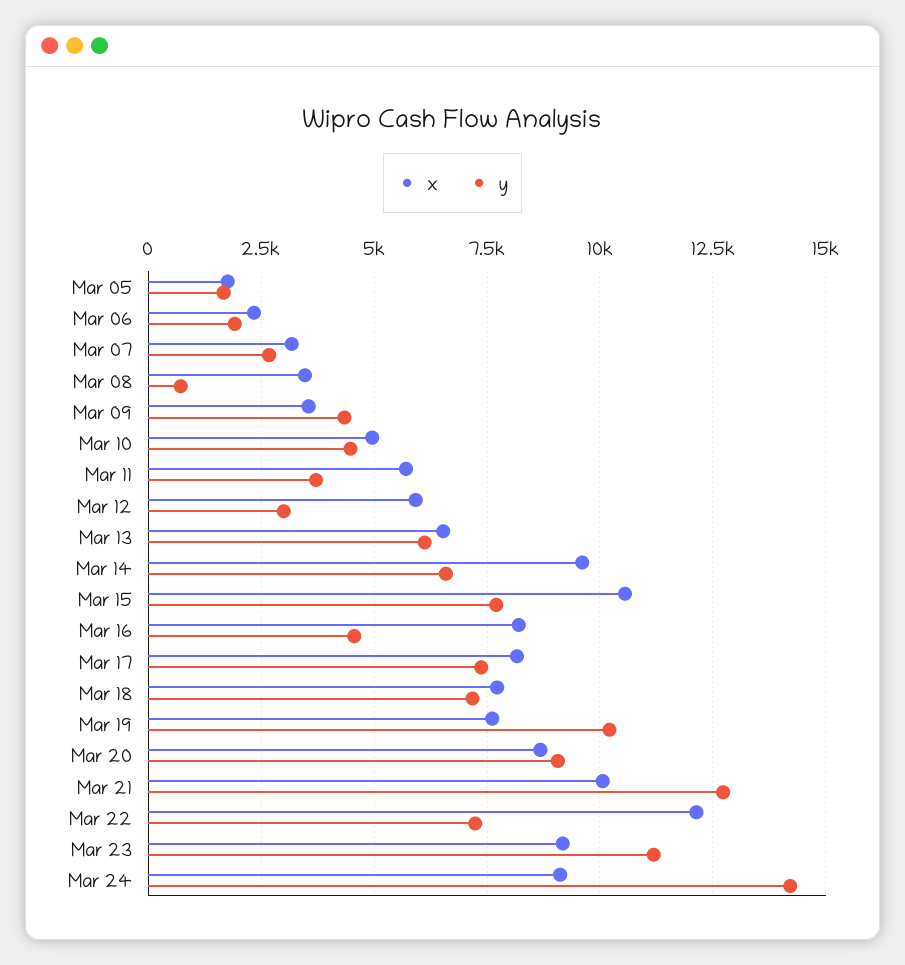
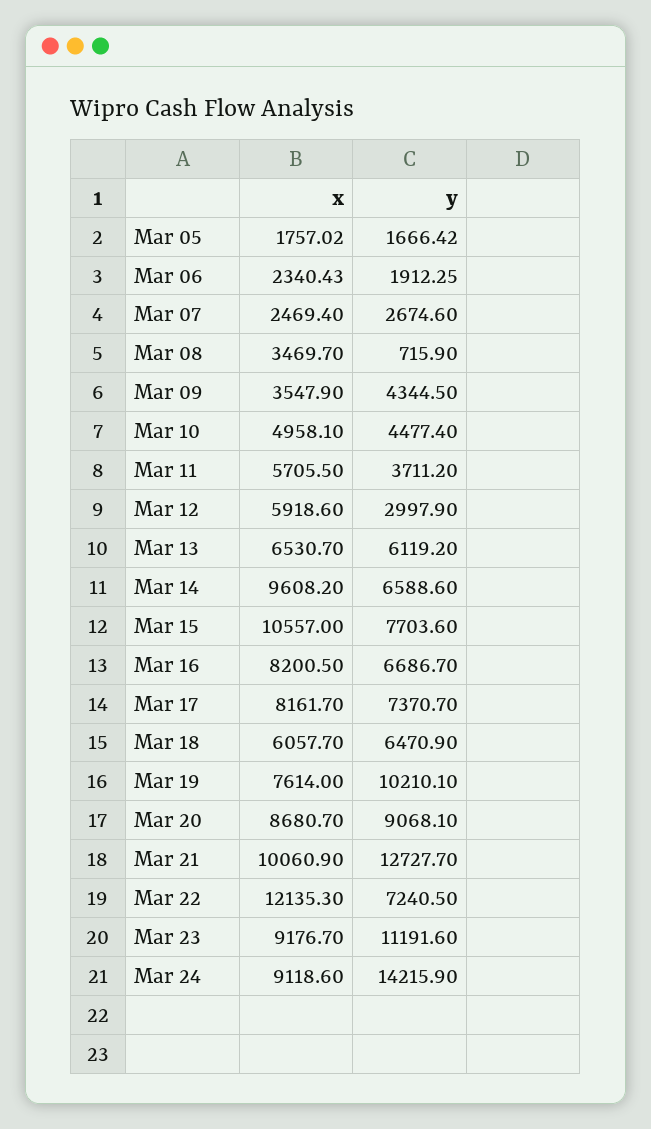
  {
    "x": {
      "Mar 05": 1757.02,
      "Mar 06": 2340.43,
-     "Mar 07": 3250,
+     "Mar 07": 2469.4,
      "Mar 08": 3469.7,
      "Mar 09": 3547.9,
      "Mar 10": 4958.1,
      "Mar 11": 5705.5,
      "Mar 12": 5918.6,
      "Mar 13": 6530.7,
      "Mar 14": 9608.2,
      "Mar 15": 10557,
      "Mar 16": 8200.5,
      "Mar 17": 8161.7,
-     "Mar 18": 7750,
+     "Mar 18": 6057.7,
      "Mar 19": 7614,
      "Mar 20": 8680.7,
      "Mar 21": 10060.9,
      "Mar 22": 12135.3,
      "Mar 23": 9176.7,
      "Mar 24": 9118.6
    },
    "y": {
      "Mar 05": 1666.42,
      "Mar 06": 1912.25,
      "Mar 07": 2674.6,
      "Mar 08": 715.9,
      "Mar 09": 4344.5,
      "Mar 10": 4477.4,
      "Mar 11": 3711.2,
      "Mar 12": 2997.9,
      "Mar 13": 6119.2,
      "Mar 14": 6588.6,
      "Mar 15": 7703.6,
-     "Mar 16": 4500,
+     "Mar 16": 6686.7,
      "Mar 17": 7370.7,
-     "Mar 18": 7250,
+     "Mar 18": 6470.9,
      "Mar 19": 10210.1,
      "Mar 20": 9068.1,
      "Mar 21": 12727.7,
      "Mar 22": 7240.5,
      "Mar 23": 11191.6,
      "Mar 24": 14215.9
    }
  }

